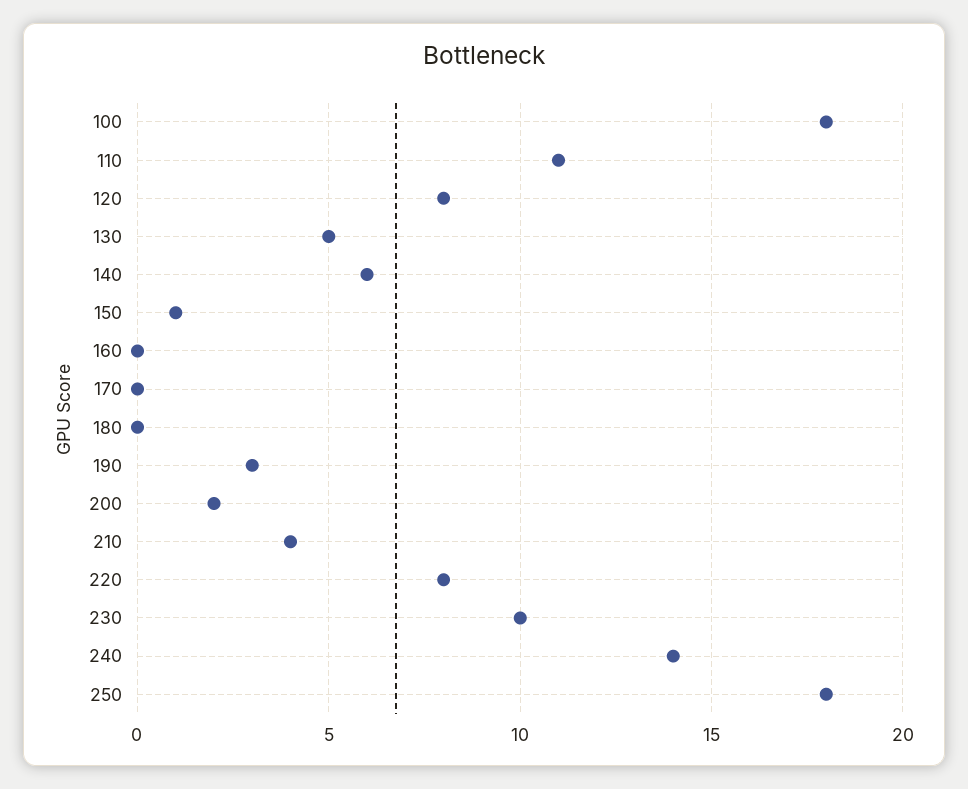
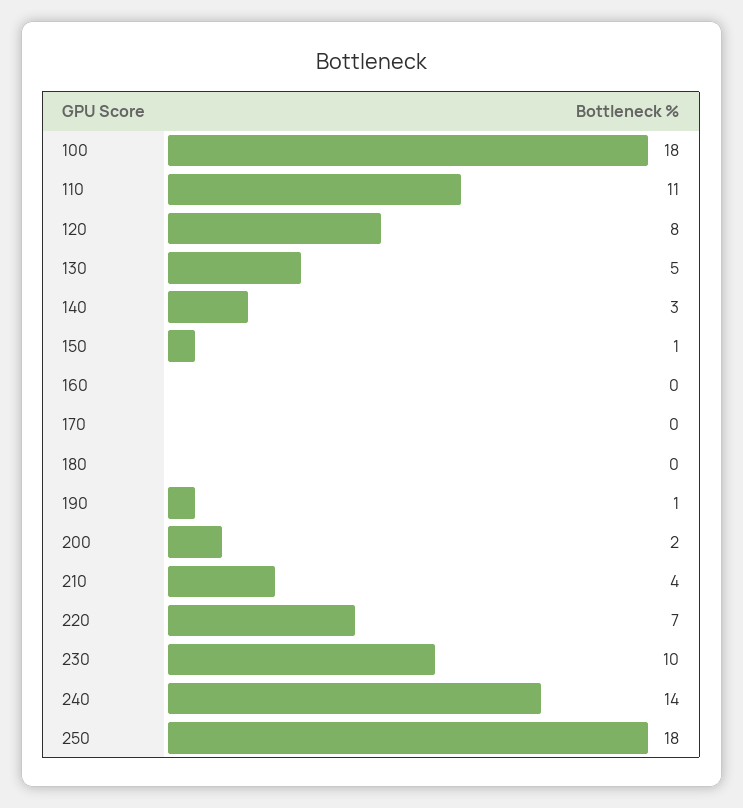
  {
    "100": 18,
    "110": 11,
    "120": 8,
    "130": 5,
-   "140": 6,
+   "140": 3,
    "150": 1,
    "160": 0,
    "170": 0,
    "180": 0,
-   "190": 3,
+   "190": 1,
    "200": 2,
    "210": 4,
-   "220": 8,
+   "220": 7,
    "230": 10,
    "240": 14,
    "250": 18
  }

